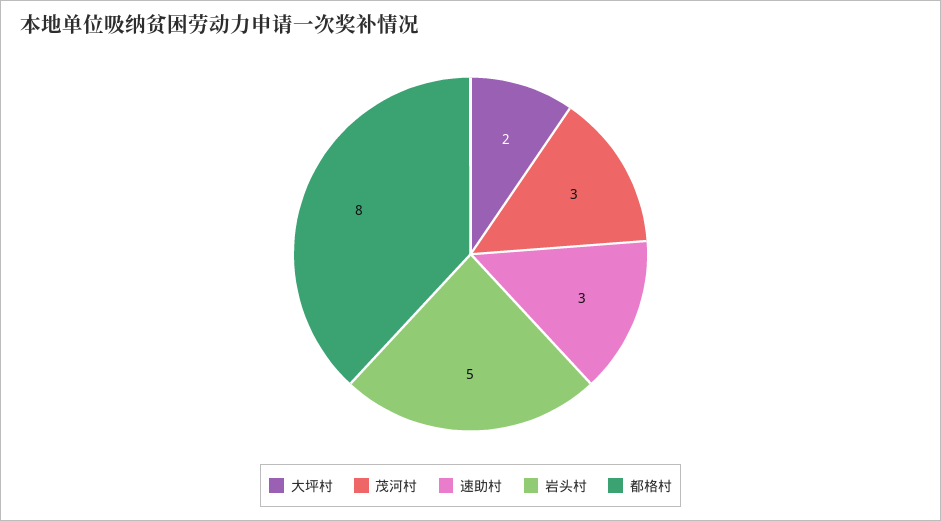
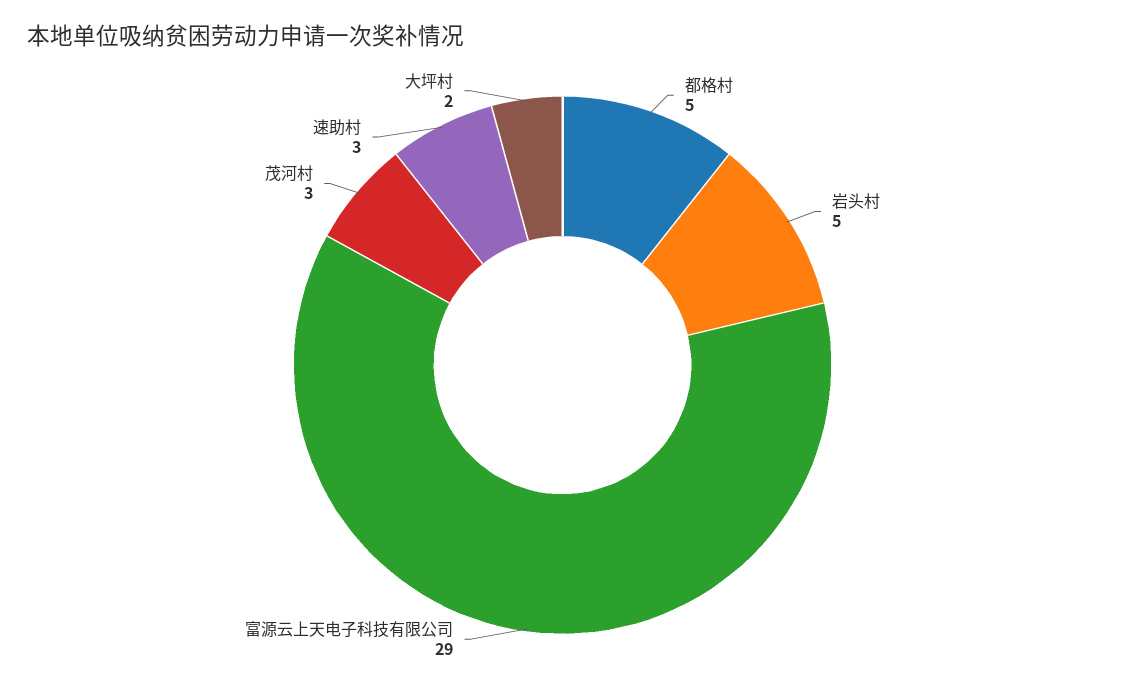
  {
    "大坪村": 2,
    "茂河村": 3,
    "速助村": 3,
    "岩头村": 5,
-   "都格村": 8
+   "都格村": 5,
+   "富源云上天电子科技有限公司": 29
  }

